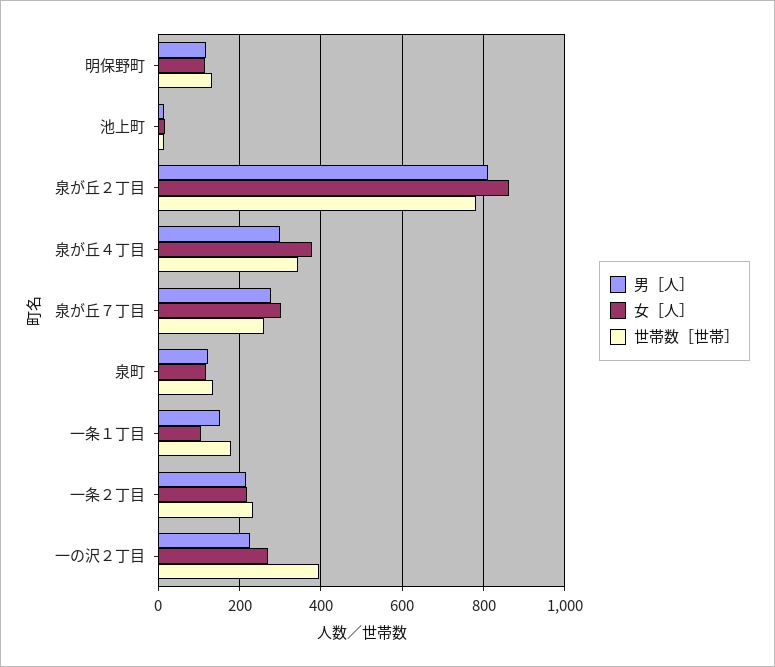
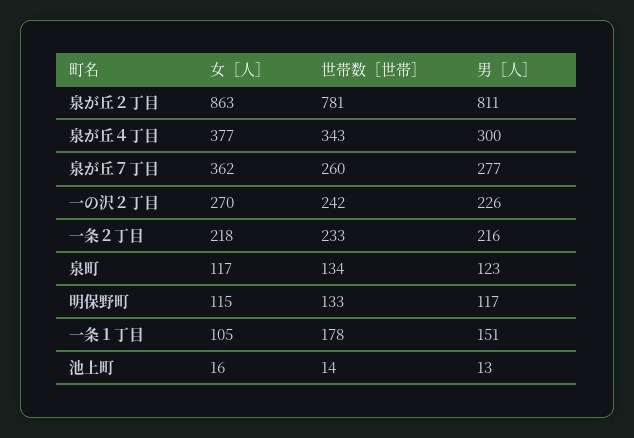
  {
    "男［人］": {
      "明保野町": 117,
      "池上町": 13,
      "泉が丘２丁目": 811,
      "泉が丘４丁目": 300,
      "泉が丘７丁目": 277,
      "泉町": 123,
      "一条１丁目": 151,
      "一条２丁目": 216,
      "一の沢２丁目": 226
    },
    "女［人］": {
      "明保野町": 115,
      "池上町": 16,
      "泉が丘２丁目": 863,
      "泉が丘４丁目": 377,
-     "泉が丘７丁目": 300,
+     "泉が丘７丁目": 362,
      "泉町": 117,
      "一条１丁目": 105,
      "一条２丁目": 218,
      "一の沢２丁目": 270
    },
    "世帯数［世帯］": {
      "明保野町": 133,
      "池上町": 14,
      "泉が丘２丁目": 781,
      "泉が丘４丁目": 343,
      "泉が丘７丁目": 260,
      "泉町": 134,
      "一条１丁目": 178,
      "一条２丁目": 233,
-     "一の沢２丁目": 400
+     "一の沢２丁目": 242
    }
  }

